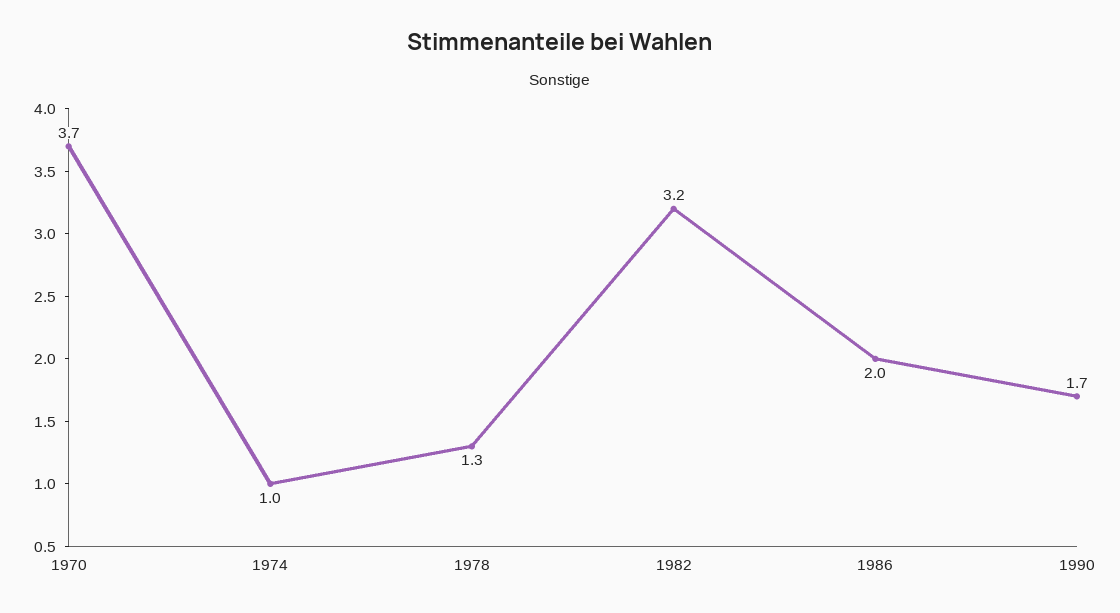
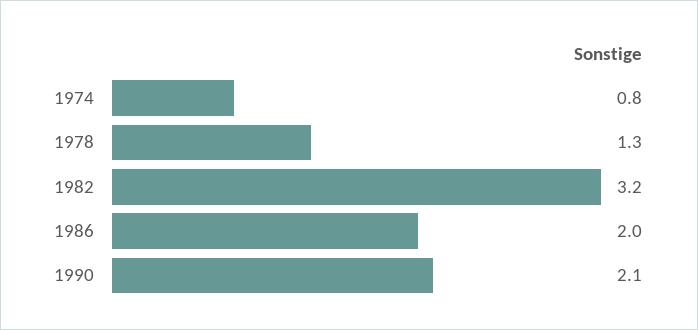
  {
-   "1970": 3.7,
-   "1974": 1,
+   "1974": 0.8,
    "1978": 1.3,
    "1982": 3.2,
    "1986": 2,
-   "1990": 1.7
+   "1990": 2.1
  }

